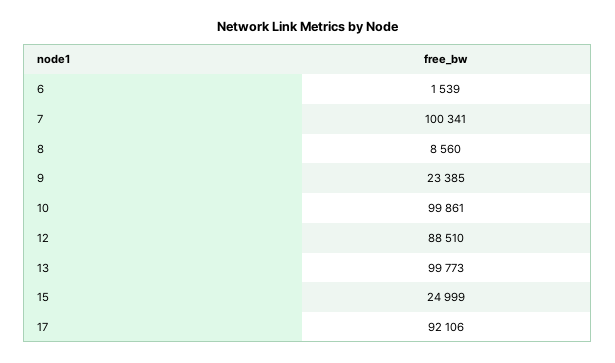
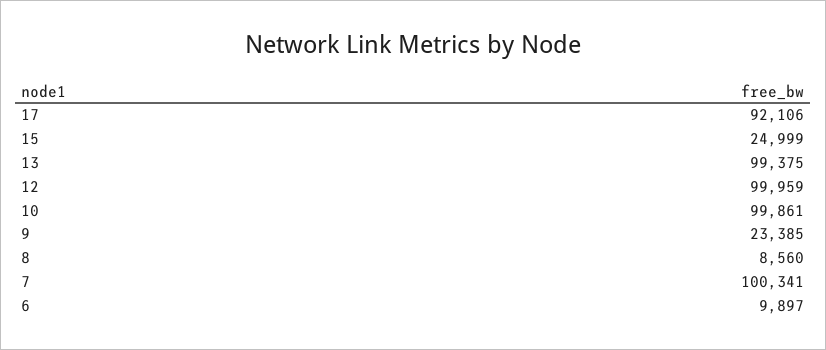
  {
-   "6": 1539,
+   "6": 9897,
    "7": 100341,
    "8": 8560,
    "9": 23385,
    "10": 99861,
-   "12": 88510,
+   "12": 99959,
-   "13": 99773,
+   "13": 99375,
    "15": 24999,
    "17": 92106
  }

